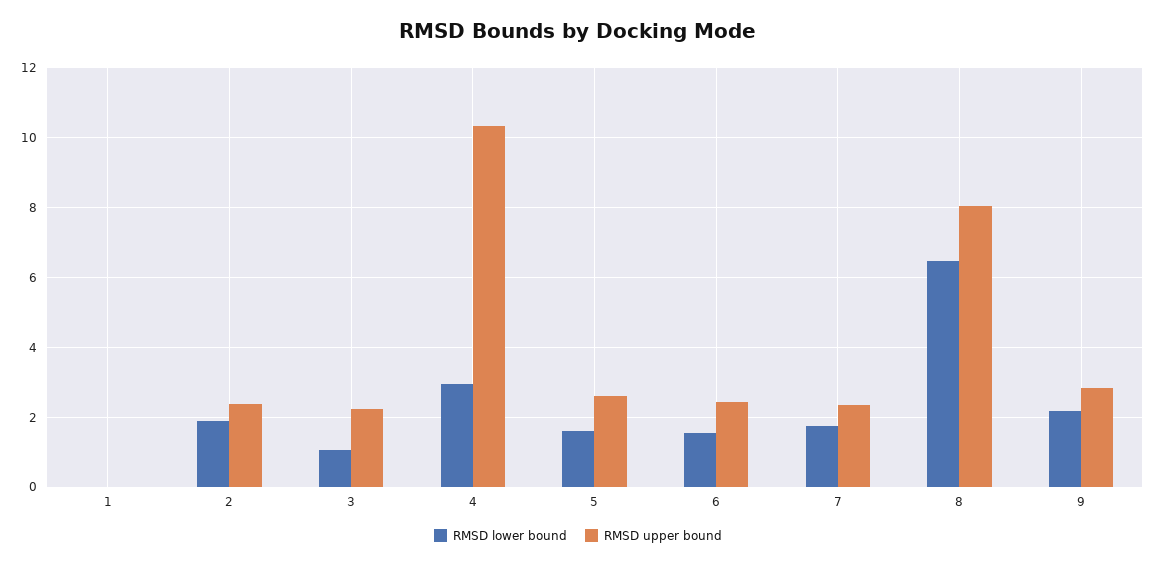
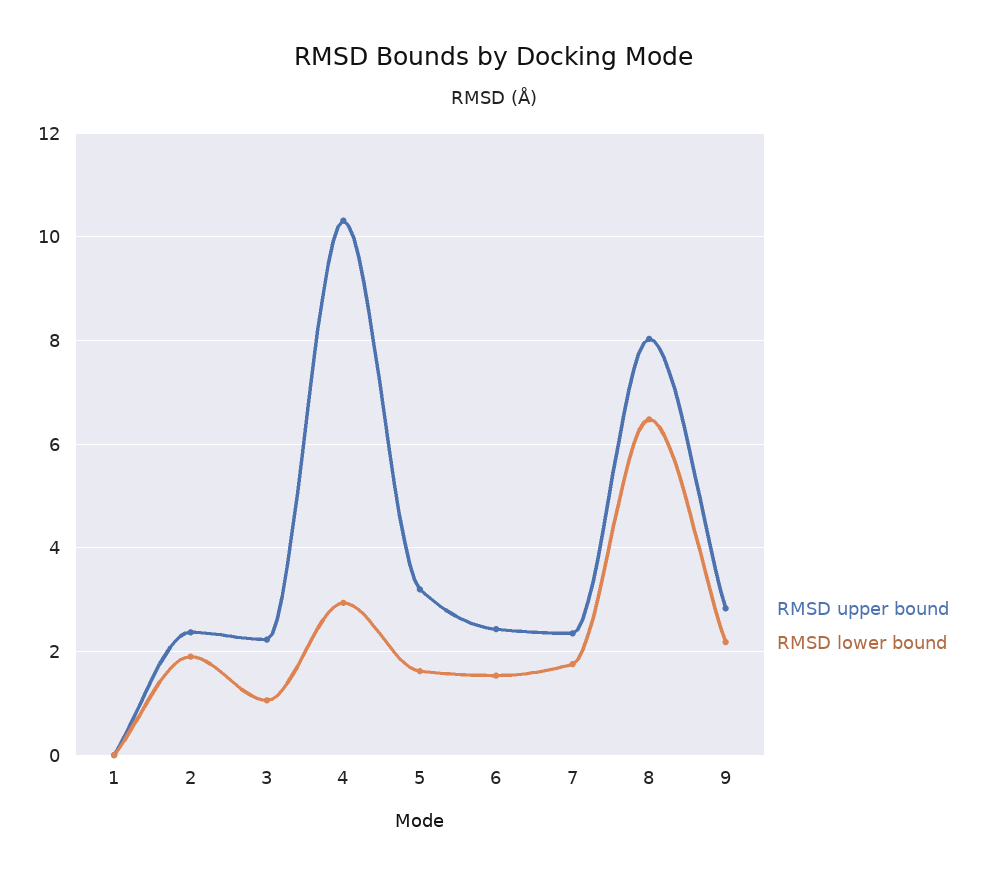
  {
    "RMSD lower bound": {
      "1": 0,
      "2": 2,
      "3": 1,
      "4": 3,
      "5": 1.6,
      "6": 1.6,
      "7": 1.8,
      "8": 6.4,
      "9": 2.2
    },
    "RMSD upper bound": {
      "1": 0,
      "2": 2.4,
      "3": 2.2,
      "4": 10.4,
-     "5": 2.6,
+     "5": 3.2,
      "6": 2.4,
      "7": 2.4,
      "8": 8,
      "9": 2.8
    }
  }

